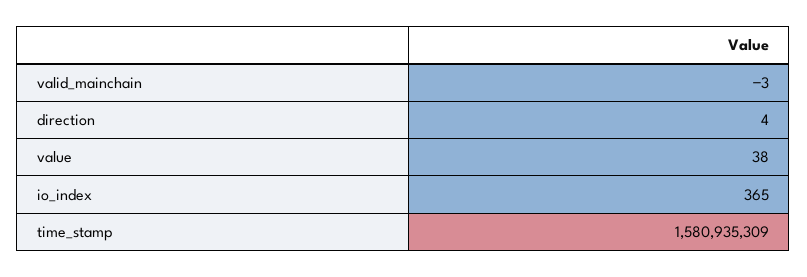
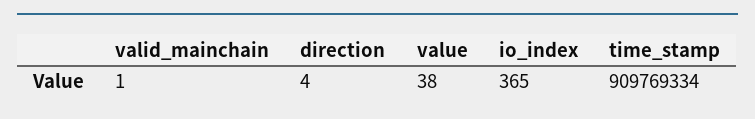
  {
-   "valid_mainchain": -3,
+   "valid_mainchain": 1,
    "direction": 4,
    "value": 38,
    "io_index": 365,
-   "time_stamp": 1580935309
+   "time_stamp": 909769334
  }

